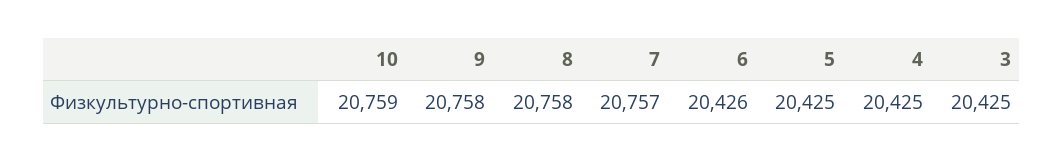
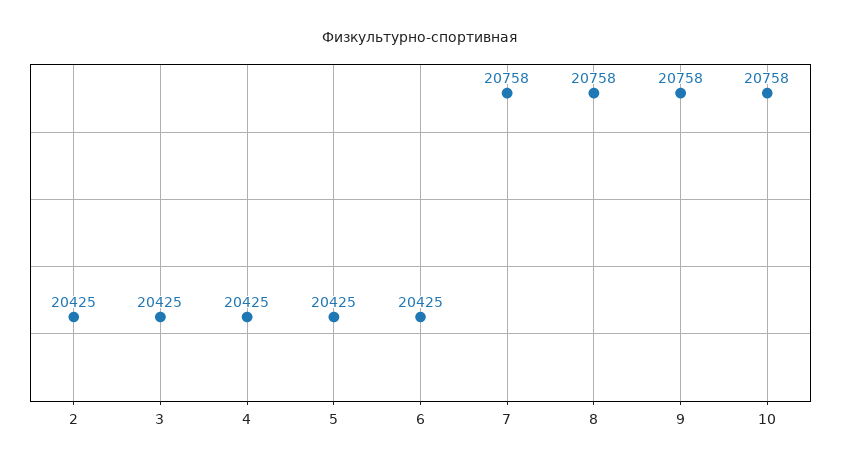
  {
-   "10": 20759,
+   "10": 20758,
    "9": 20758,
    "8": 20758,
-   "7": 20757,
+   "7": 20758,
-   "6": 20426,
+   "6": 20425,
    "5": 20425,
    "4": 20425,
-   "3": 20425
+   "3": 20425,
+   "2": 20425
  }

